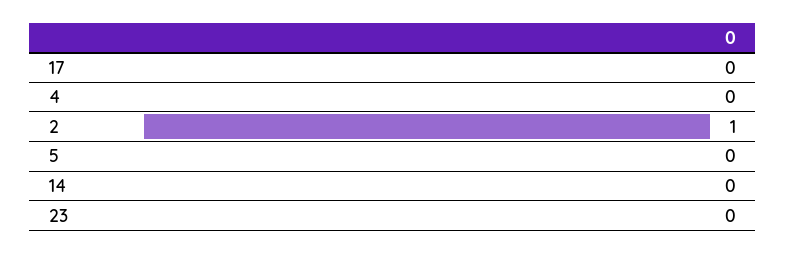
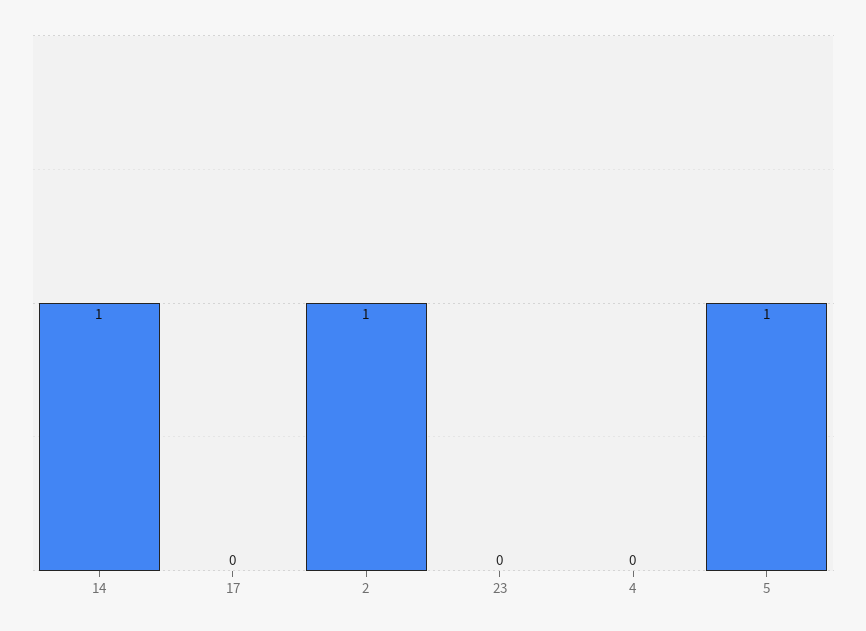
  {
    "17": 0,
    "4": 0,
    "2": 1,
-   "5": 0,
+   "5": 1,
-   "14": 0,
+   "14": 1,
    "23": 0
  }

